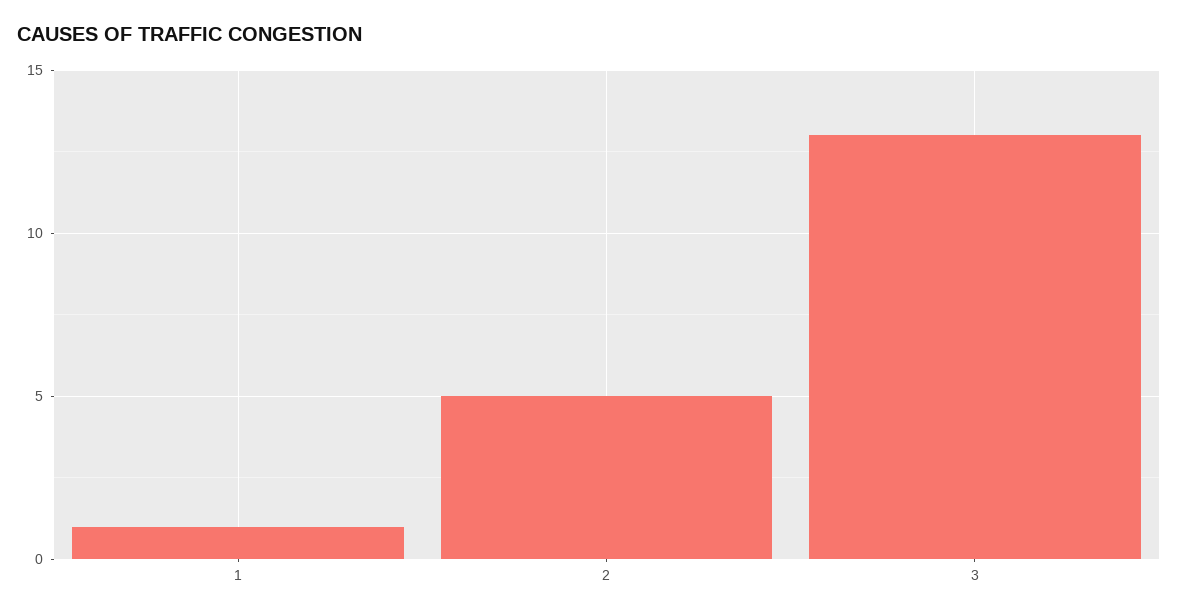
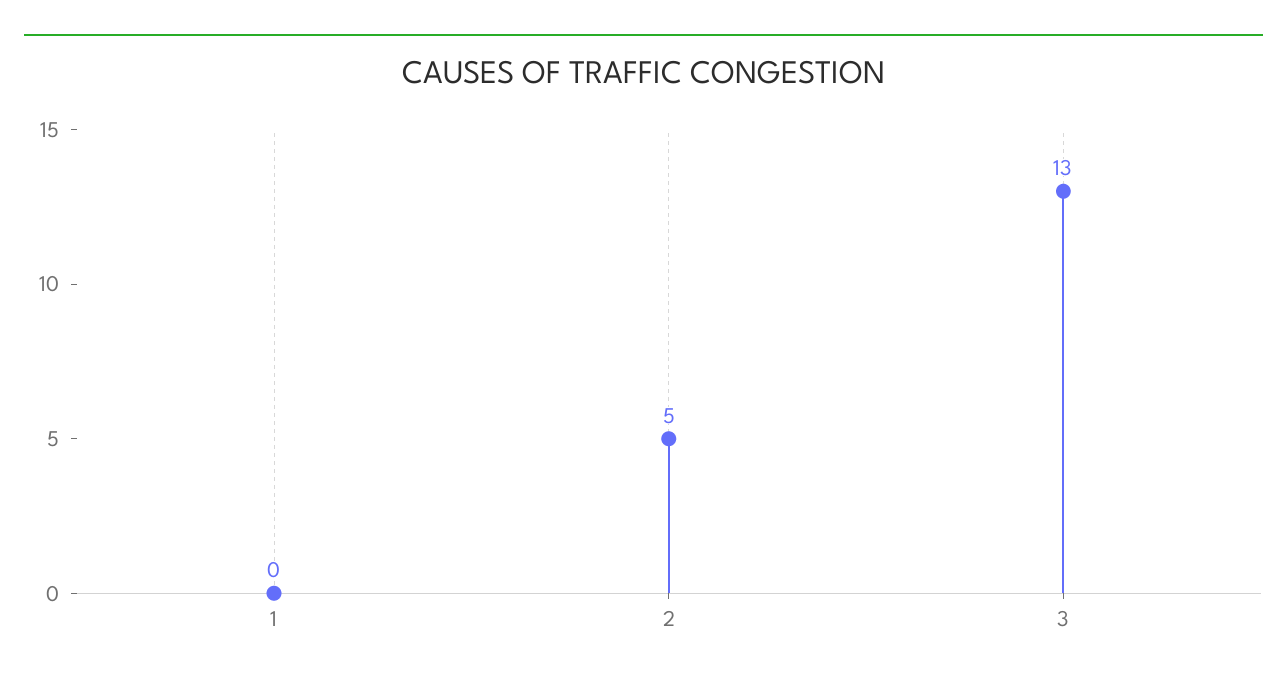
  {
-   "1": 1,
+   "1": 0,
    "2": 5,
    "3": 13
  }

